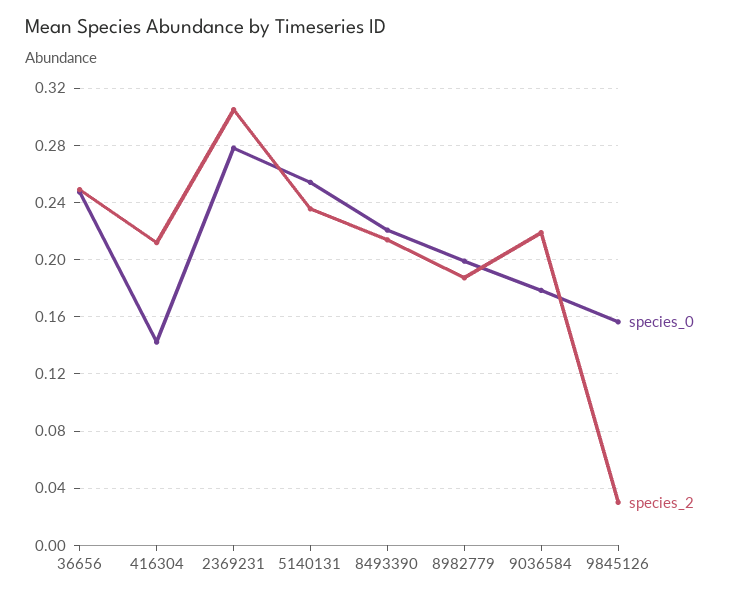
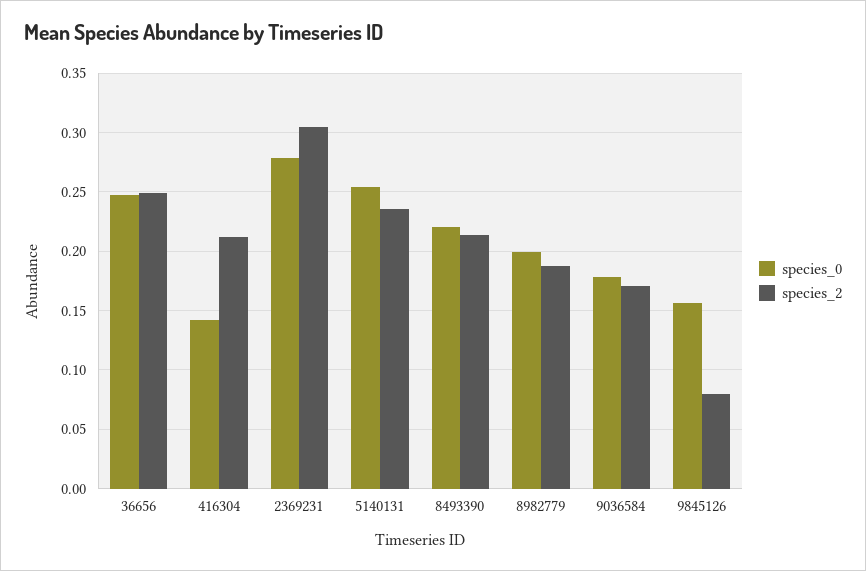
  {
    "species_0": {
      "36656": 0.245,
      "416304": 0.14,
      "2369231": 0.28,
      "5140131": 0.255,
      "8493390": 0.22,
      "8982779": 0.2,
      "9036584": 0.18,
      "9845126": 0.155
    },
    "species_2": {
      "36656": 0.25,
      "416304": 0.21,
      "2369231": 0.305,
      "5140131": 0.235,
      "8493390": 0.215,
      "8982779": 0.185,
-     "9036584": 0.22,
+     "9036584": 0.17,
-     "9845126": 0.03
+     "9845126": 0.08
    }
  }

